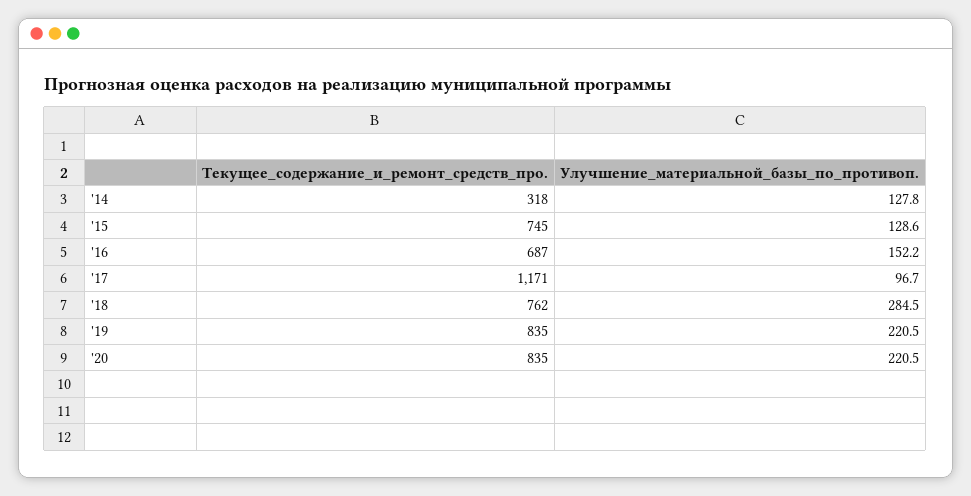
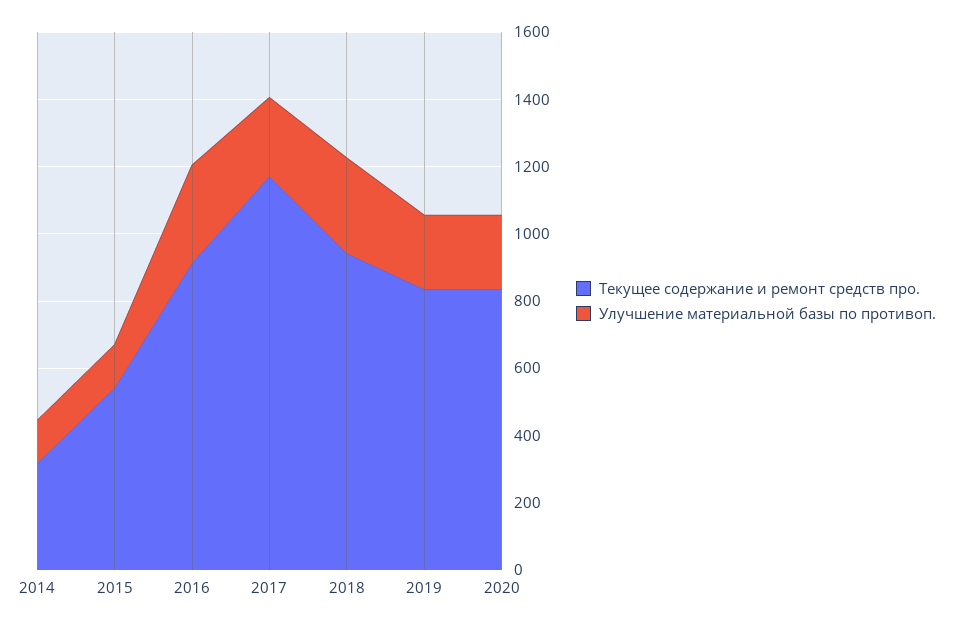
  {
    "Текущее_содержание_и_ремонт_средств_про.": {
      "'14": 318,
-     "'15": 745,
+     "'15": 550,
-     "'16": 687,
+     "'16": 900,
      "'17": 1171,
-     "'18": 762,
+     "'18": 950,
      "'19": 835,
      "'20": 835
    },
    "Улучшение_материальной_базы_по_противоп.": {
      "'14": 127.8,
      "'15": 128.6,
-     "'16": 152.2,
+     "'16": 300,
-     "'17": 96.7,
+     "'17": 250,
      "'18": 284.5,
      "'19": 220.5,
      "'20": 220.5
    }
  }

